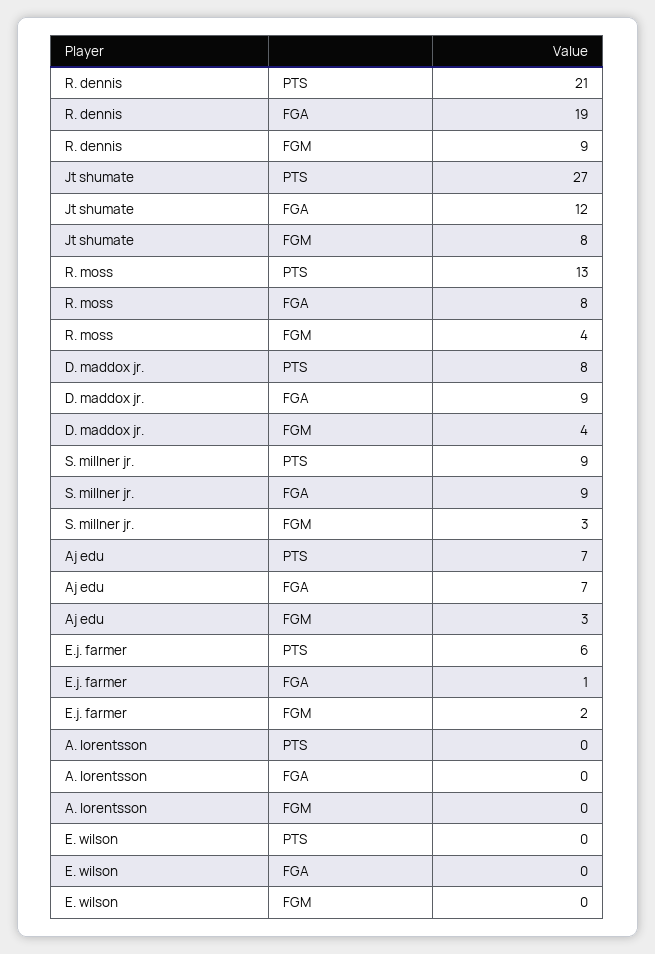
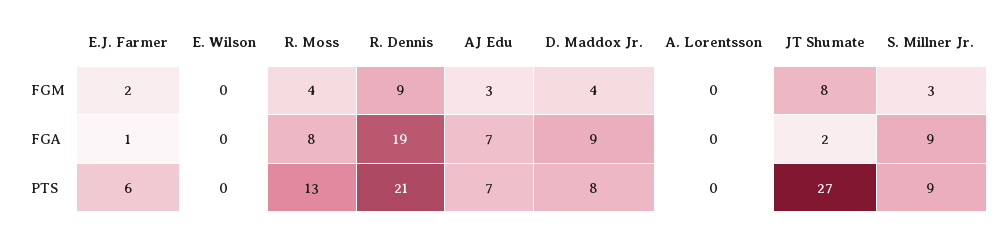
  {
    "R. dennis": {
      "PTS": 21,
      "FGA": 19,
      "FGM": 9
    },
    "Jt shumate": {
      "PTS": 27,
-     "FGA": 12,
+     "FGA": 2,
      "FGM": 8
    },
    "R. moss": {
      "PTS": 13,
      "FGA": 8,
      "FGM": 4
    },
    "D. maddox jr.": {
      "PTS": 8,
      "FGA": 9,
      "FGM": 4
    },
    "S. millner jr.": {
      "PTS": 9,
      "FGA": 9,
      "FGM": 3
    },
    "Aj edu": {
      "PTS": 7,
      "FGA": 7,
      "FGM": 3
    },
    "E.j. farmer": {
      "PTS": 6,
      "FGA": 1,
      "FGM": 2
    },
    "A. lorentsson": {
      "PTS": 0,
      "FGA": 0,
      "FGM": 0
    },
    "E. wilson": {
      "PTS": 0,
      "FGA": 0,
      "FGM": 0
    }
  }

